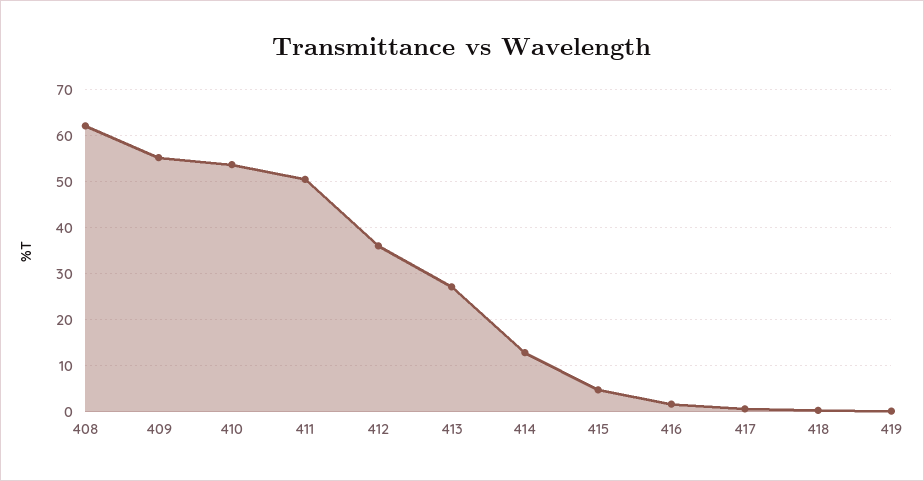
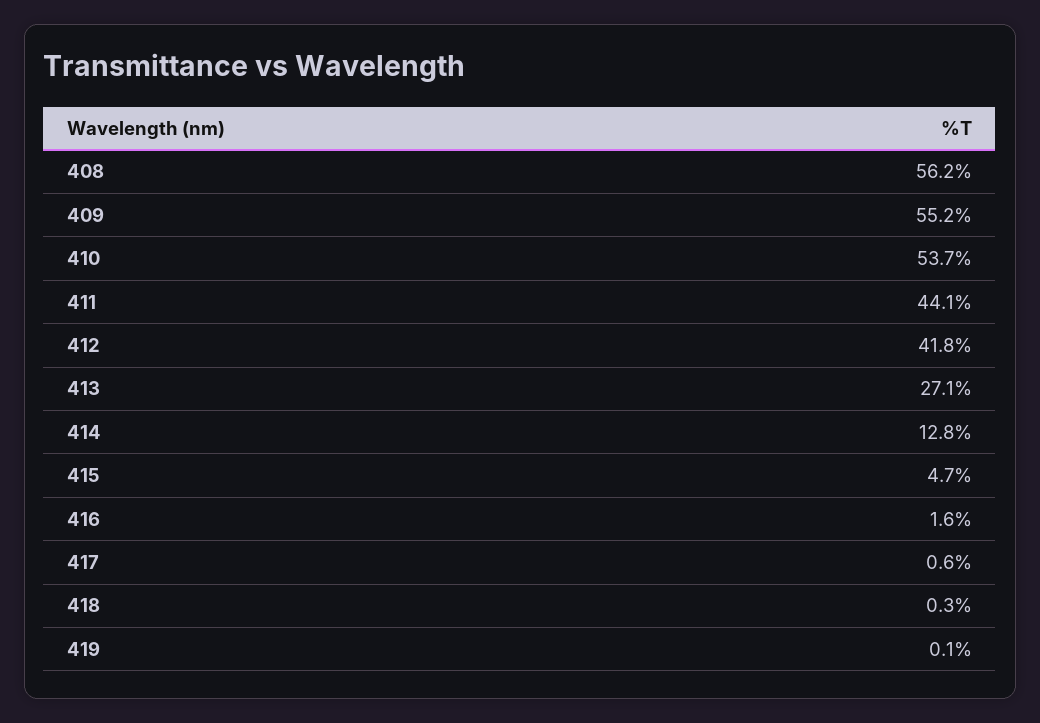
  {
-   "408": 62,
+   "408": 56.2,
    "409": 55.2,
    "410": 53.7,
-   "411": 50,
+   "411": 44.1,
-   "412": 36,
+   "412": 41.8,
    "413": 27.1,
    "414": 12.8,
    "415": 4.7,
    "416": 1.6,
    "417": 0.6,
    "418": 0.3,
    "419": 0.1
  }

